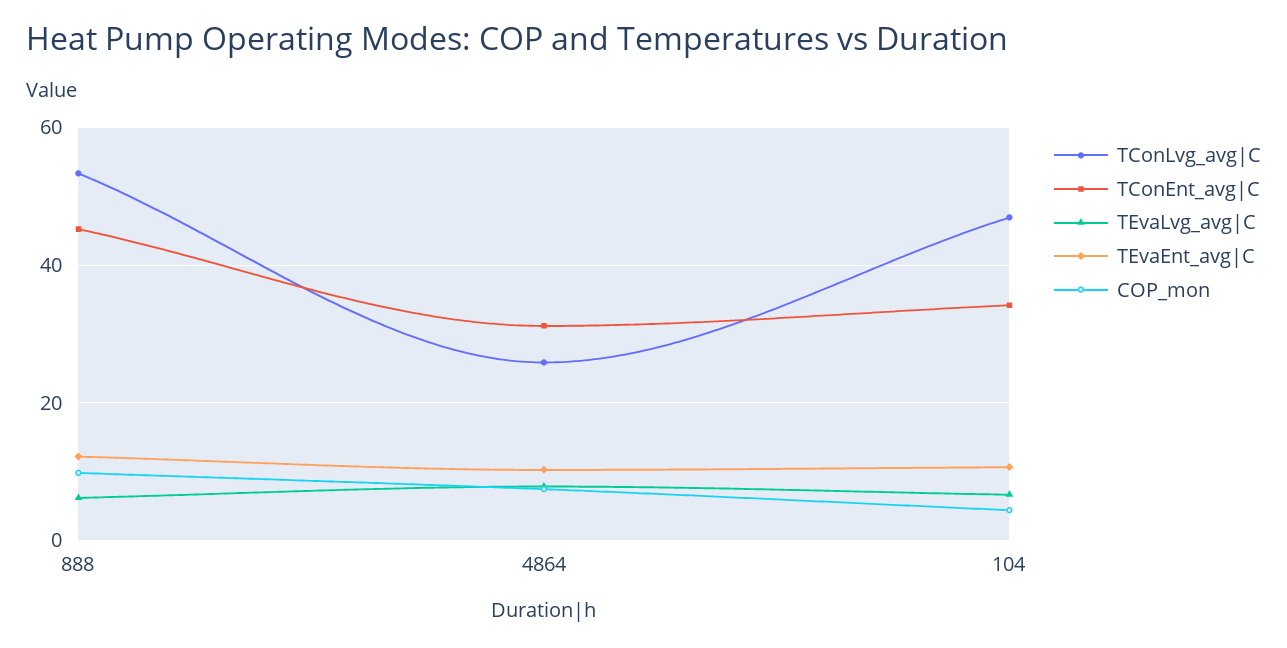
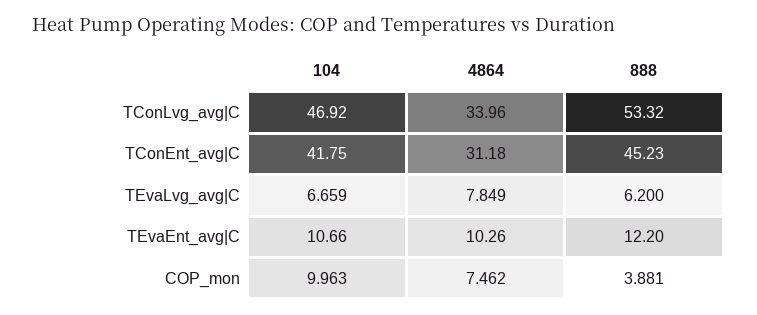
  {
    "TConLvg_avg|C": {
      "888": 53.32,
-     "4864": 26,
+     "4864": 33.96,
      "104": 46.92
    },
    "TConEnt_avg|C": {
      "888": 45.23,
      "4864": 31.18,
-     "104": 34
+     "104": 41.75
    },
    "TEvaLvg_avg|C": {
      "888": 6.2,
      "4864": 7.849,
      "104": 6.659
    },
    "TEvaEnt_avg|C": {
      "888": 12.2,
      "4864": 10.26,
      "104": 10.66
    },
    "COP_mon": {
-     "888": 10,
+     "888": 3.881,
      "4864": 7.462,
-     "104": 4
+     "104": 9.963
    }
  }

